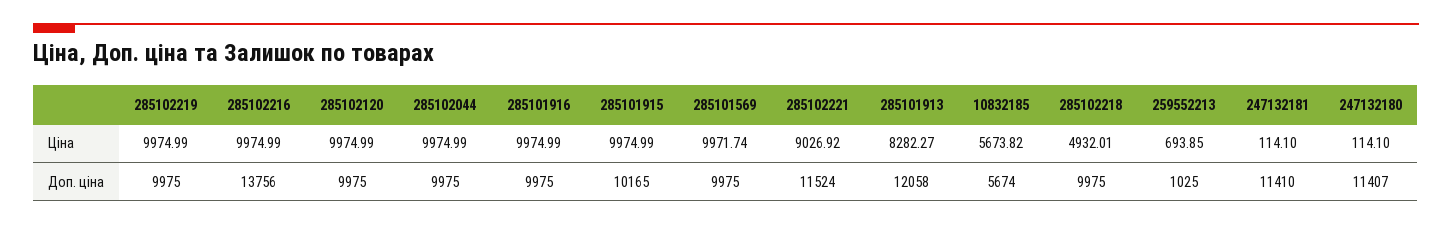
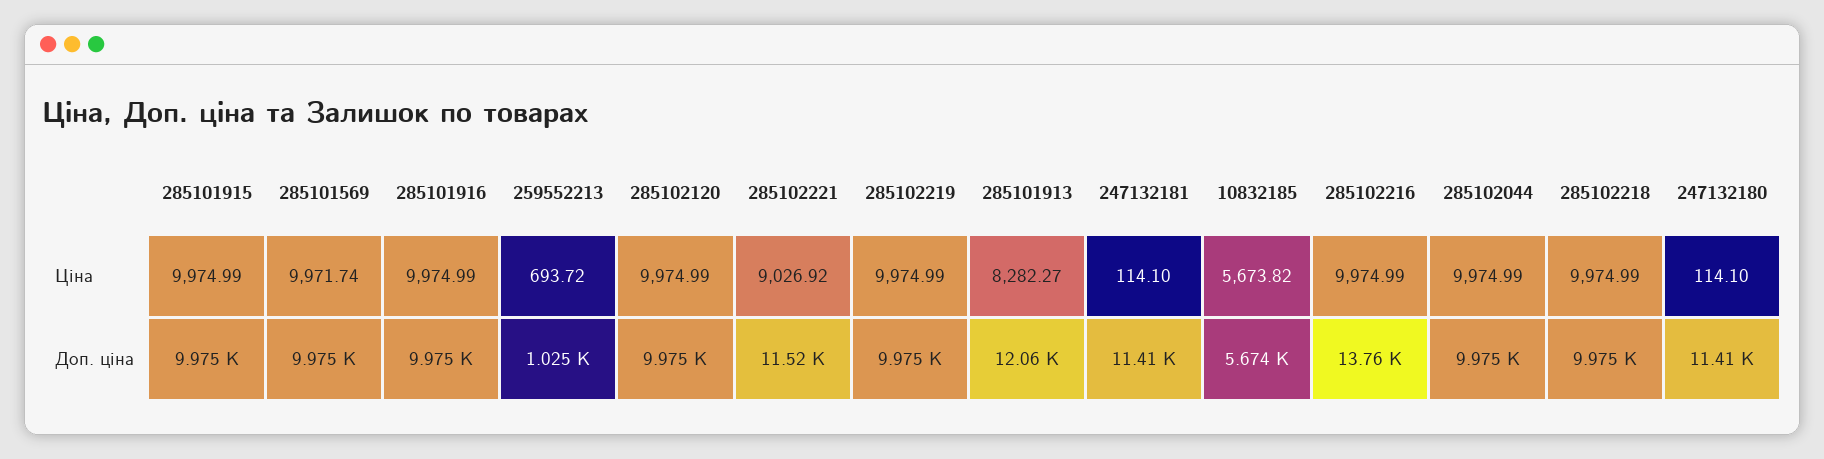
  {
    "285102219": {
      "Ціна": 9974.99,
      "Доп. ціна": 9975
    },
    "285102216": {
      "Ціна": 9974.99,
      "Доп. ціна": 13756
    },
    "285102120": {
      "Ціна": 9974.99,
      "Доп. ціна": 9975
    },
    "285102044": {
      "Ціна": 9974.99,
      "Доп. ціна": 9975
    },
    "285101916": {
      "Ціна": 9974.99,
      "Доп. ціна": 9975
    },
    "285101915": {
      "Ціна": 9974.99,
-     "Доп. ціна": 10165
+     "Доп. ціна": 9975
    },
    "285101569": {
      "Ціна": 9971.74,
      "Доп. ціна": 9975
    },
    "285102221": {
      "Ціна": 9026.92,
      "Доп. ціна": 11524
    },
    "285101913": {
      "Ціна": 8282.27,
      "Доп. ціна": 12058
    },
    "10832185": {
      "Ціна": 5673.82,
      "Доп. ціна": 5674
    },
    "285102218": {
-     "Ціна": 4932.01,
+     "Ціна": 9974.99,
      "Доп. ціна": 9975
    },
    "259552213": {
-     "Ціна": 693.85,
+     "Ціна": 693.72,
      "Доп. ціна": 1025
    },
    "247132181": {
      "Ціна": 114.1,
      "Доп. ціна": 11410
    },
    "247132180": {
      "Ціна": 114.1,
      "Доп. ціна": 11407
    }
  }

